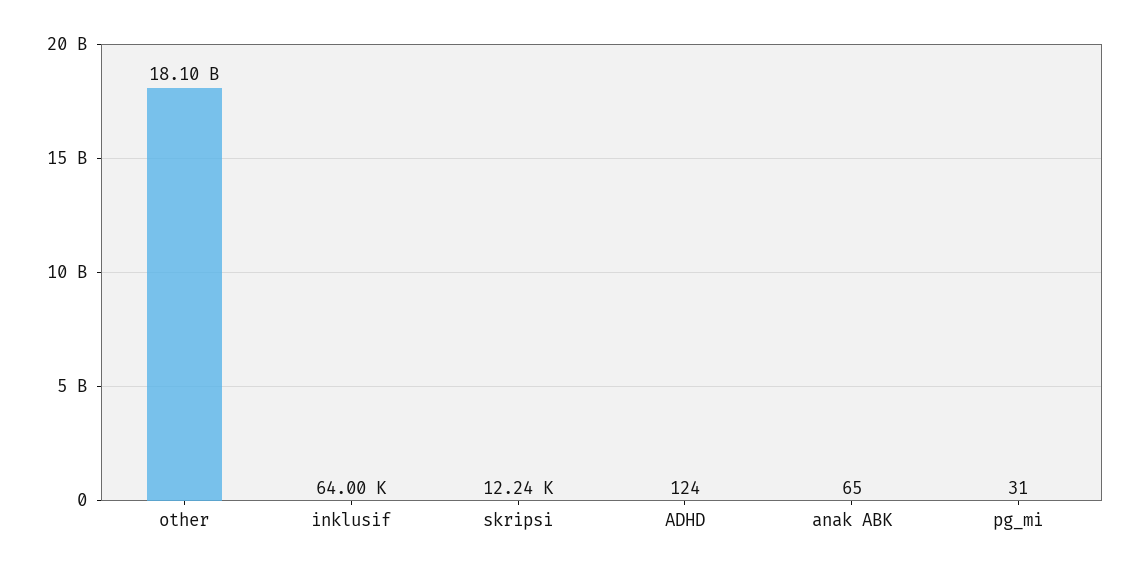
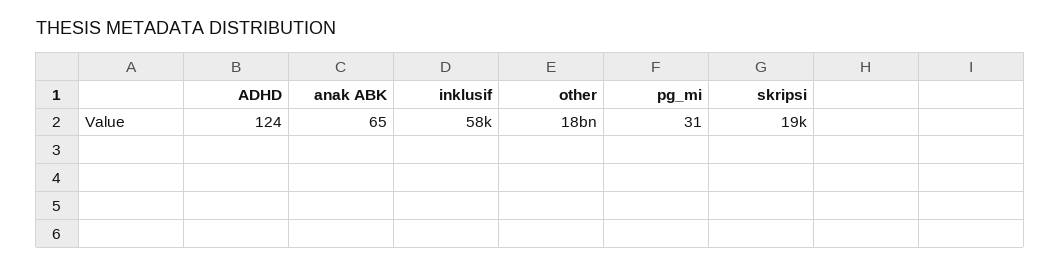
  {
    "other": 18100000000,
-   "inklusif": 64000,
+   "inklusif": 58000,
-   "skripsi": 12240,
+   "skripsi": 19000,
    "ADHD": 124,
    "anak ABK": 65,
    "pg_mi": 31
  }

